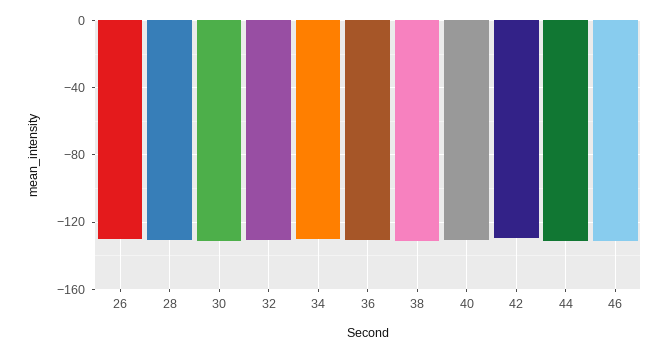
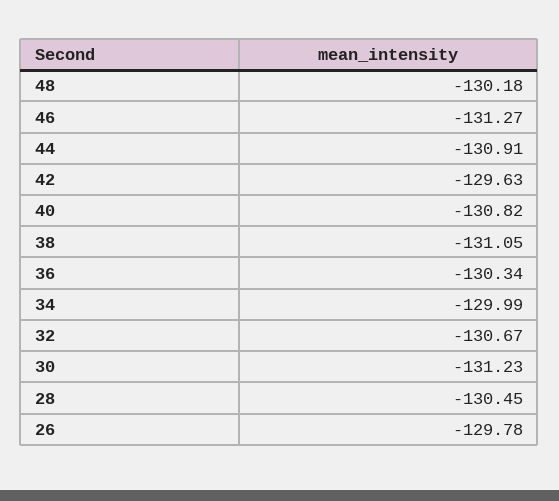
  {
    "26": -129.78,
    "28": -130.45,
    "30": -131.23,
    "32": -130.67,
    "34": -129.99,
    "36": -130.34,
    "38": -131.05,
    "40": -130.82,
    "42": -129.63,
    "44": -130.91,
-   "46": -131.27
+   "46": -131.27,
+   "48": -130.18
  }

